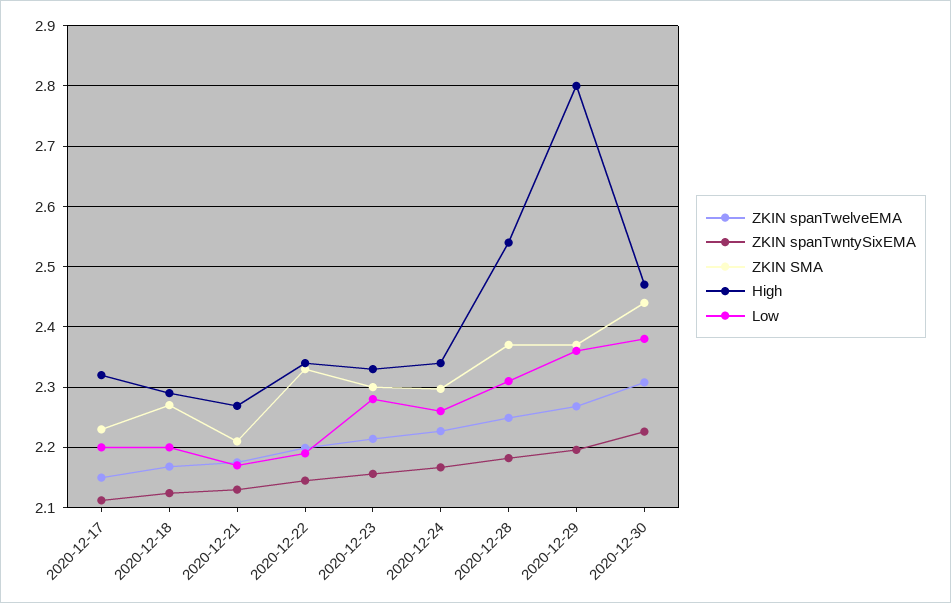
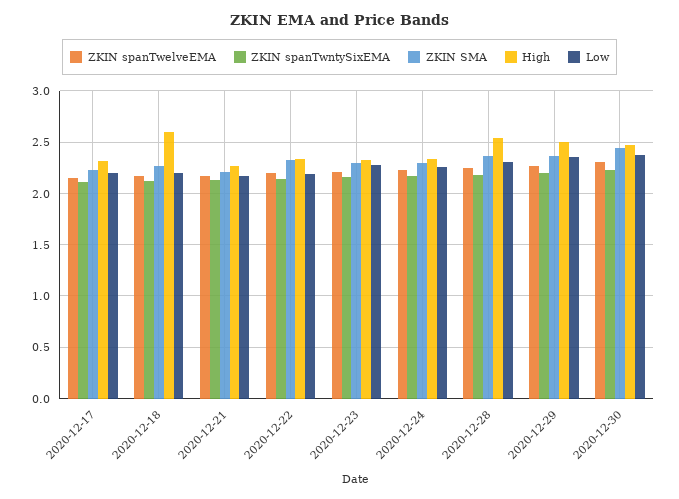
  {
    "ZKIN spanTwelveEMA": {
      "2020-12-17": 2.15,
      "2020-12-18": 2.17,
      "2020-12-21": 2.18,
      "2020-12-22": 2.2,
      "2020-12-23": 2.21,
      "2020-12-24": 2.23,
      "2020-12-28": 2.25,
      "2020-12-29": 2.27,
      "2020-12-30": 2.31
    },
    "ZKIN spanTwntySixEMA": {
      "2020-12-17": 2.11,
      "2020-12-18": 2.12,
      "2020-12-21": 2.13,
      "2020-12-22": 2.15,
      "2020-12-23": 2.16,
      "2020-12-24": 2.17,
      "2020-12-28": 2.18,
      "2020-12-29": 2.2,
      "2020-12-30": 2.23
    },
    "ZKIN SMA": {
      "2020-12-17": 2.23,
      "2020-12-18": 2.27,
      "2020-12-21": 2.21,
      "2020-12-22": 2.33,
      "2020-12-23": 2.3,
      "2020-12-24": 2.3,
      "2020-12-28": 2.37,
      "2020-12-29": 2.37,
      "2020-12-30": 2.44
    },
    "High": {
      "2020-12-17": 2.32,
-     "2020-12-18": 2.29,
+     "2020-12-18": 2.6,
      "2020-12-21": 2.27,
      "2020-12-22": 2.34,
      "2020-12-23": 2.33,
      "2020-12-24": 2.34,
      "2020-12-28": 2.54,
-     "2020-12-29": 2.8,
+     "2020-12-29": 2.5,
      "2020-12-30": 2.47
    },
    "Low": {
      "2020-12-17": 2.2,
      "2020-12-18": 2.2,
      "2020-12-21": 2.17,
      "2020-12-22": 2.19,
      "2020-12-23": 2.28,
      "2020-12-24": 2.26,
      "2020-12-28": 2.31,
      "2020-12-29": 2.36,
      "2020-12-30": 2.38
    }
  }

